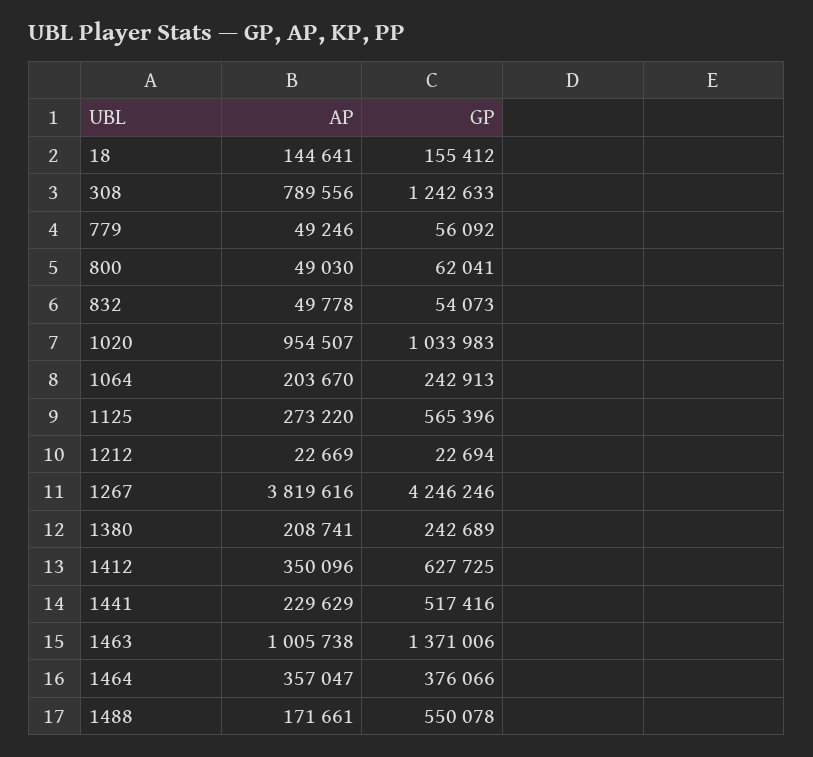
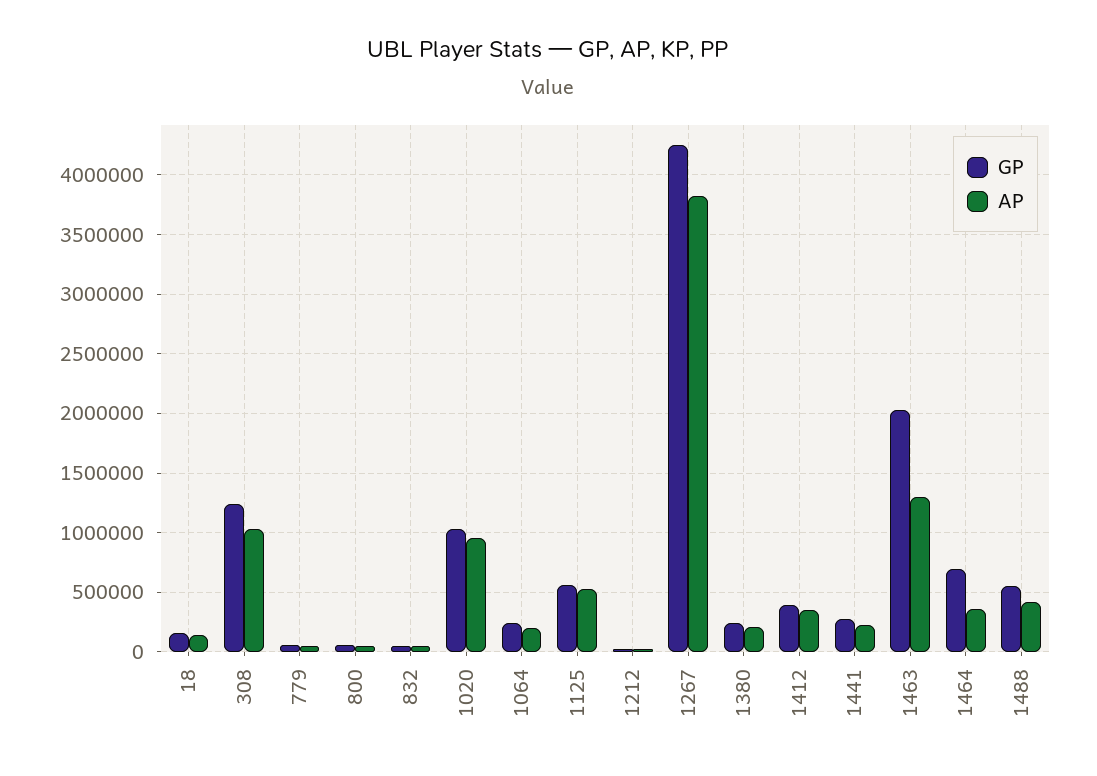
  {
    "AP": {
      "18": 144641,
-     "308": 789556,
+     "308": 1000000,
      "779": 49246,
      "800": 49030,
      "832": 49778,
      "1020": 954507,
      "1064": 203670,
-     "1125": 273220,
+     "1125": 500000,
      "1212": 22669,
      "1267": 3819616,
      "1380": 208741,
      "1412": 350096,
      "1441": 229629,
-     "1463": 1005738,
+     "1463": 1300000,
      "1464": 357047,
-     "1488": 171661
+     "1488": 400000
    },
    "GP": {
      "18": 155412,
      "308": 1242633,
      "779": 56092,
      "800": 62041,
      "832": 54073,
      "1020": 1033983,
      "1064": 242913,
      "1125": 565396,
      "1212": 22694,
      "1267": 4246246,
      "1380": 242689,
-     "1412": 627725,
+     "1412": 400000,
-     "1441": 517416,
+     "1441": 300000,
-     "1463": 1371006,
+     "1463": 2000000,
-     "1464": 376066,
+     "1464": 700000,
      "1488": 550078
    }
  }

